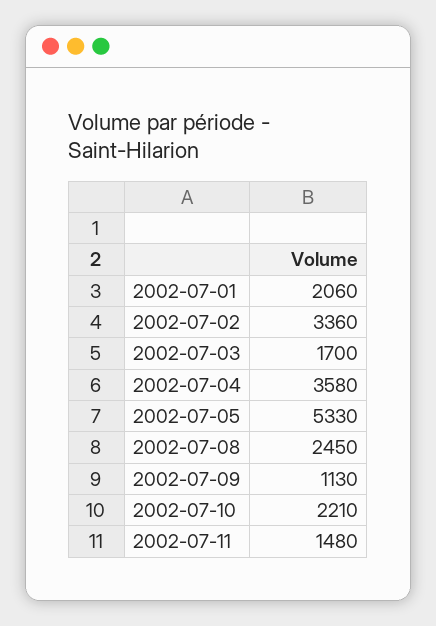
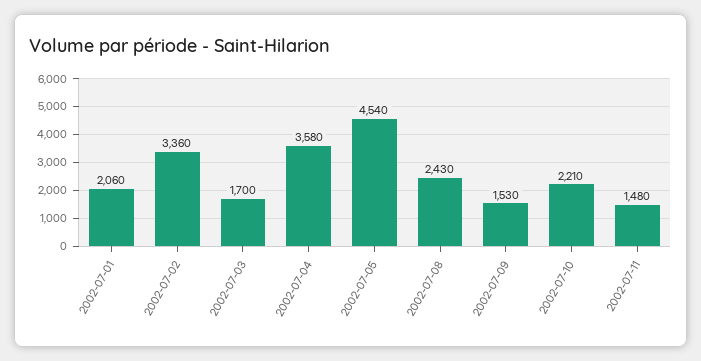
  {
    "2002-07-01": 2060,
    "2002-07-02": 3360,
    "2002-07-03": 1700,
    "2002-07-04": 3580,
-   "2002-07-05": 5330,
+   "2002-07-05": 4540,
-   "2002-07-08": 2450,
+   "2002-07-08": 2430,
-   "2002-07-09": 1130,
+   "2002-07-09": 1530,
    "2002-07-10": 2210,
    "2002-07-11": 1480
  }

